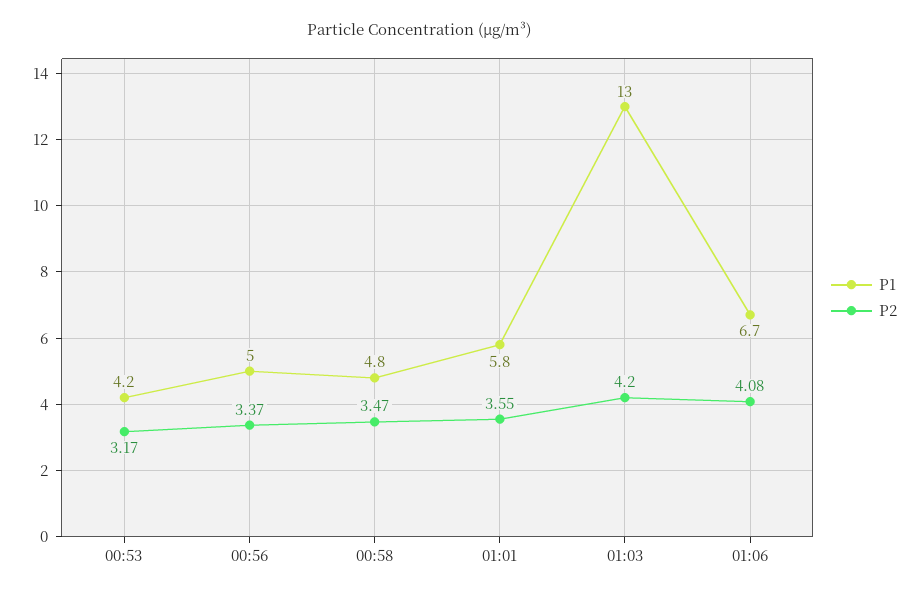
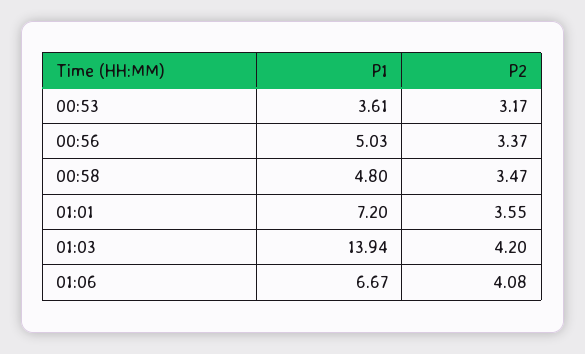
  {
    "P1": {
-     "00:53": 4.2,
+     "00:53": 3.61,
      "00:56": 5.03,
      "00:58": 4.8,
-     "01:01": 5.8,
+     "01:01": 7.2,
-     "01:03": 13,
+     "01:03": 13.94,
      "01:06": 6.67
    },
    "P2": {
      "00:53": 3.17,
      "00:56": 3.37,
      "00:58": 3.47,
      "01:01": 3.55,
      "01:03": 4.2,
      "01:06": 4.08
    }
  }

